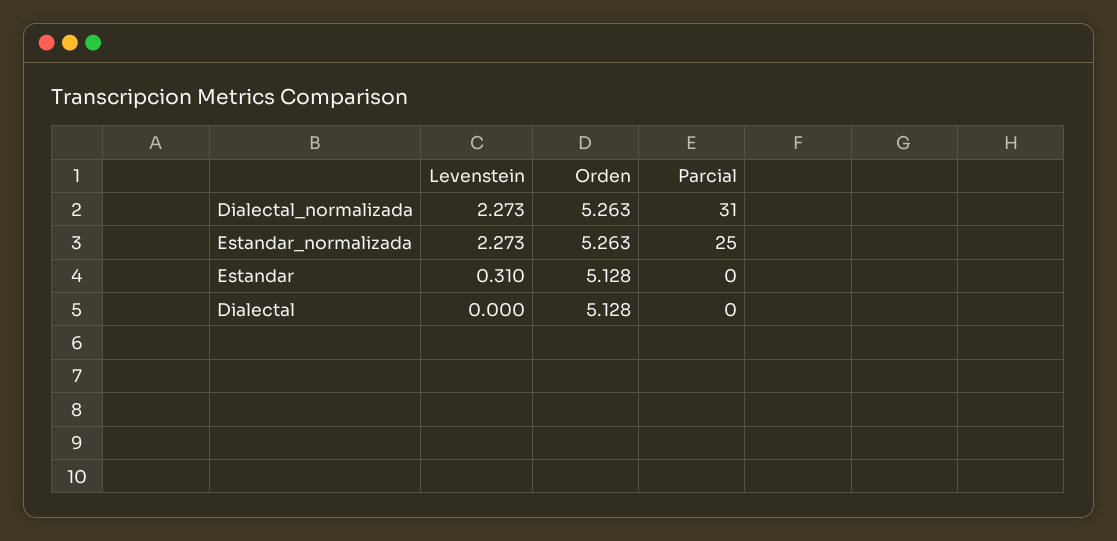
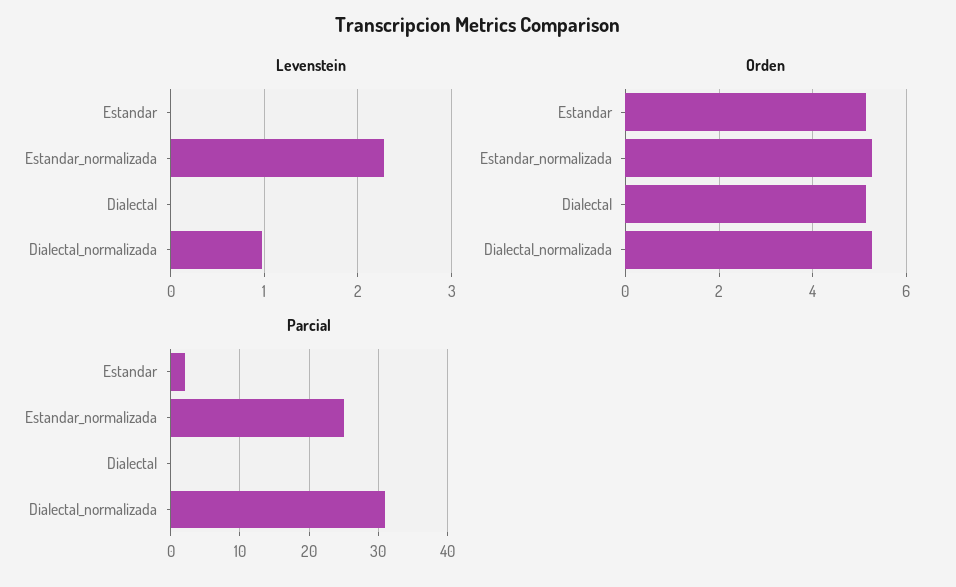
  {
    "Levenstein": {
-     "Dialectal_normalizada": 2.273,
+     "Dialectal_normalizada": 1,
      "Estandar_normalizada": 2.273,
-     "Estandar": 0.31,
+     "Estandar": 0,
      "Dialectal": 0
    },
    "Orden": {
      "Dialectal_normalizada": 5.263,
      "Estandar_normalizada": 5.263,
      "Estandar": 5.128,
      "Dialectal": 5.128
    },
    "Parcial": {
      "Dialectal_normalizada": 31,
      "Estandar_normalizada": 25,
-     "Estandar": 0,
+     "Estandar": 2,
      "Dialectal": 0
    }
  }

